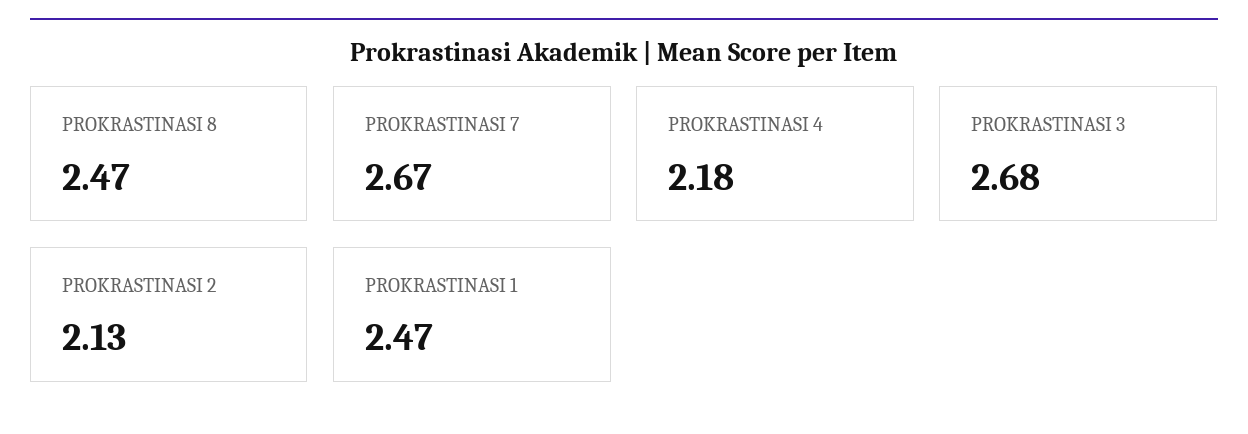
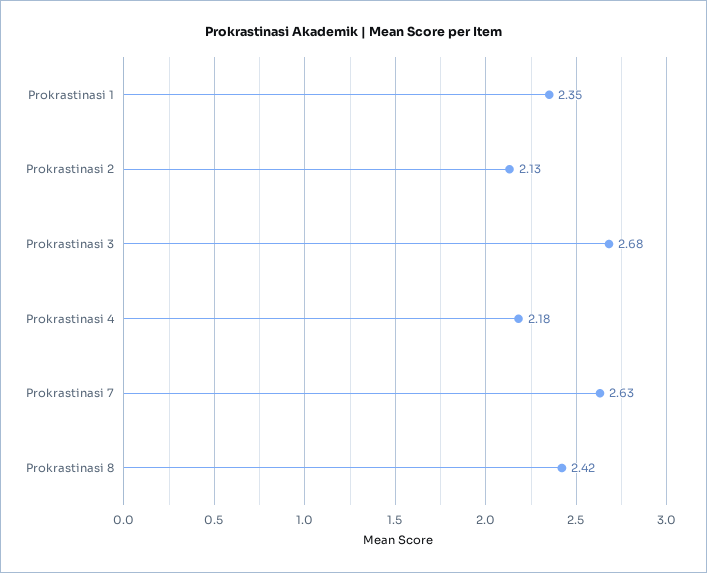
  {
-   "PROKRASTINASI 8": 2.47,
+   "PROKRASTINASI 8": 2.42,
-   "PROKRASTINASI 7": 2.67,
+   "PROKRASTINASI 7": 2.63,
    "PROKRASTINASI 4": 2.18,
    "PROKRASTINASI 3": 2.68,
    "PROKRASTINASI 2": 2.13,
-   "PROKRASTINASI 1": 2.47
+   "PROKRASTINASI 1": 2.35
  }

